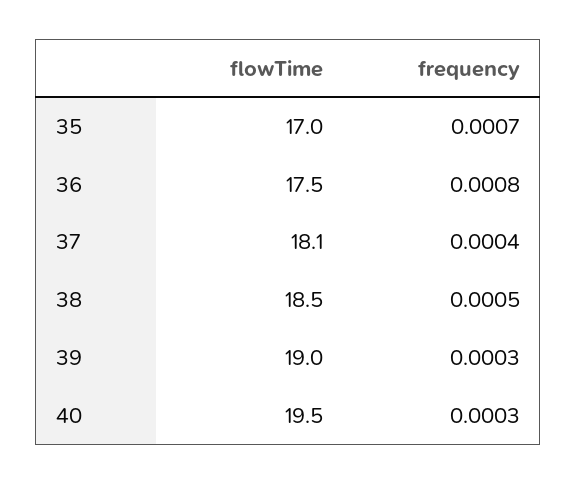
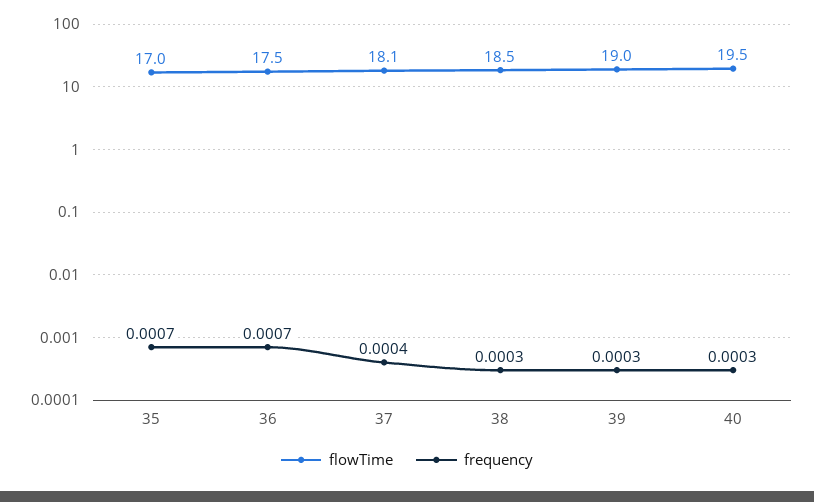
  {
    "flowTime": {
      "35": 17,
      "36": 17.5,
      "37": 18.1,
      "38": 18.5,
      "39": 19,
      "40": 19.5
    },
    "frequency": {
      "35": 0.0007,
-     "36": 0.0008,
+     "36": 0.0007,
      "37": 0.0004,
-     "38": 0.0005,
+     "38": 0.0003,
      "39": 0.0003,
      "40": 0.0003
    }
  }

